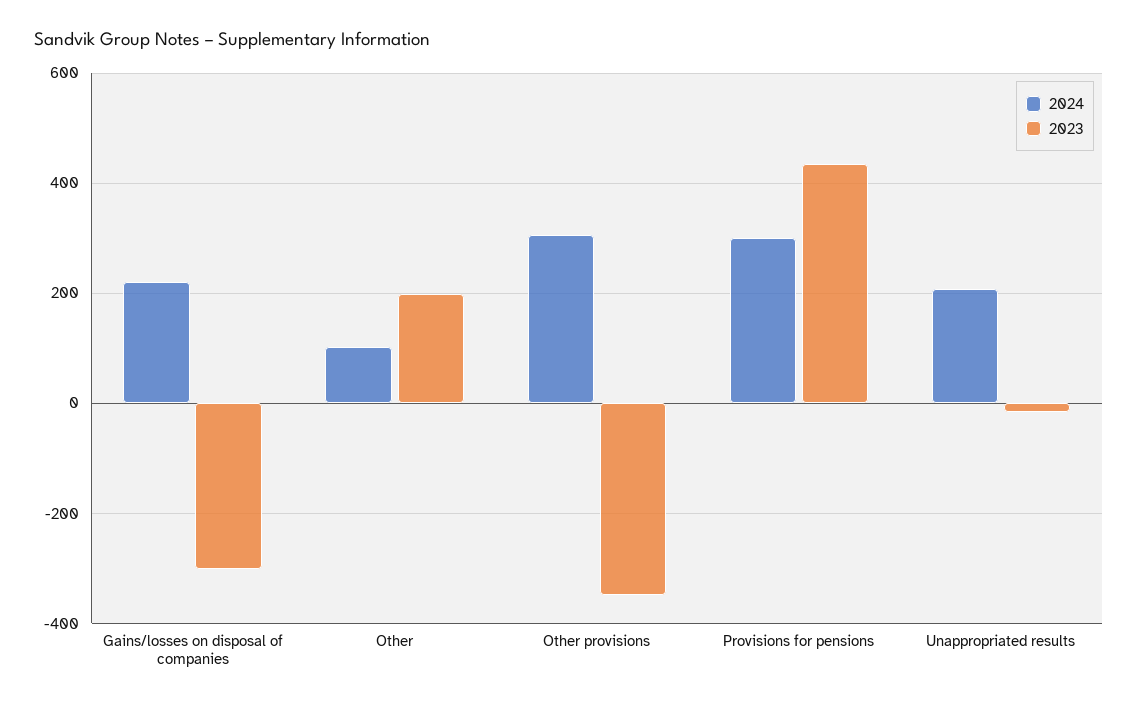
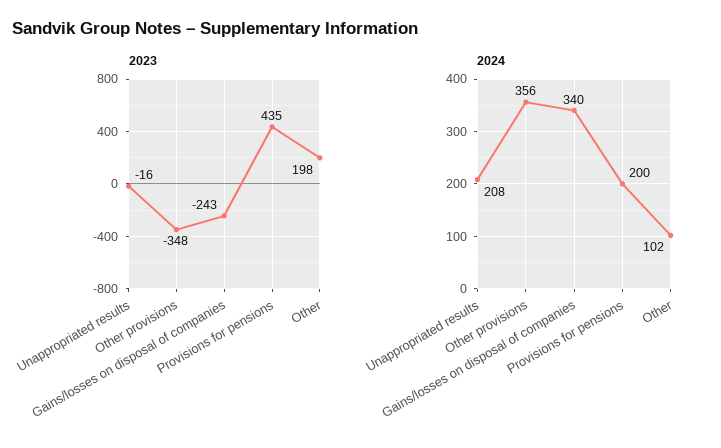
  {
    "2024": {
-     "Gains/losses on disposal of companies": 220,
+     "Gains/losses on disposal of companies": 340,
      "Other": 102,
-     "Other provisions": 300,
+     "Other provisions": 356,
-     "Provisions for pensions": 300,
+     "Provisions for pensions": 200,
      "Unappropriated results": 208
    },
    "2023": {
-     "Gains/losses on disposal of companies": -300,
+     "Gains/losses on disposal of companies": -243,
      "Other": 198,
      "Other provisions": -348,
      "Provisions for pensions": 435,
      "Unappropriated results": -16
    }
  }

